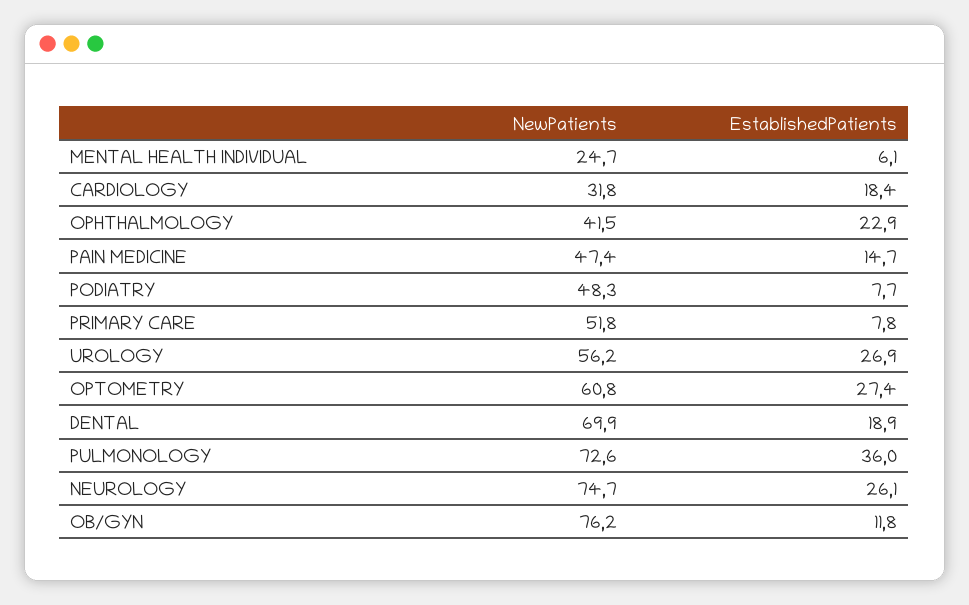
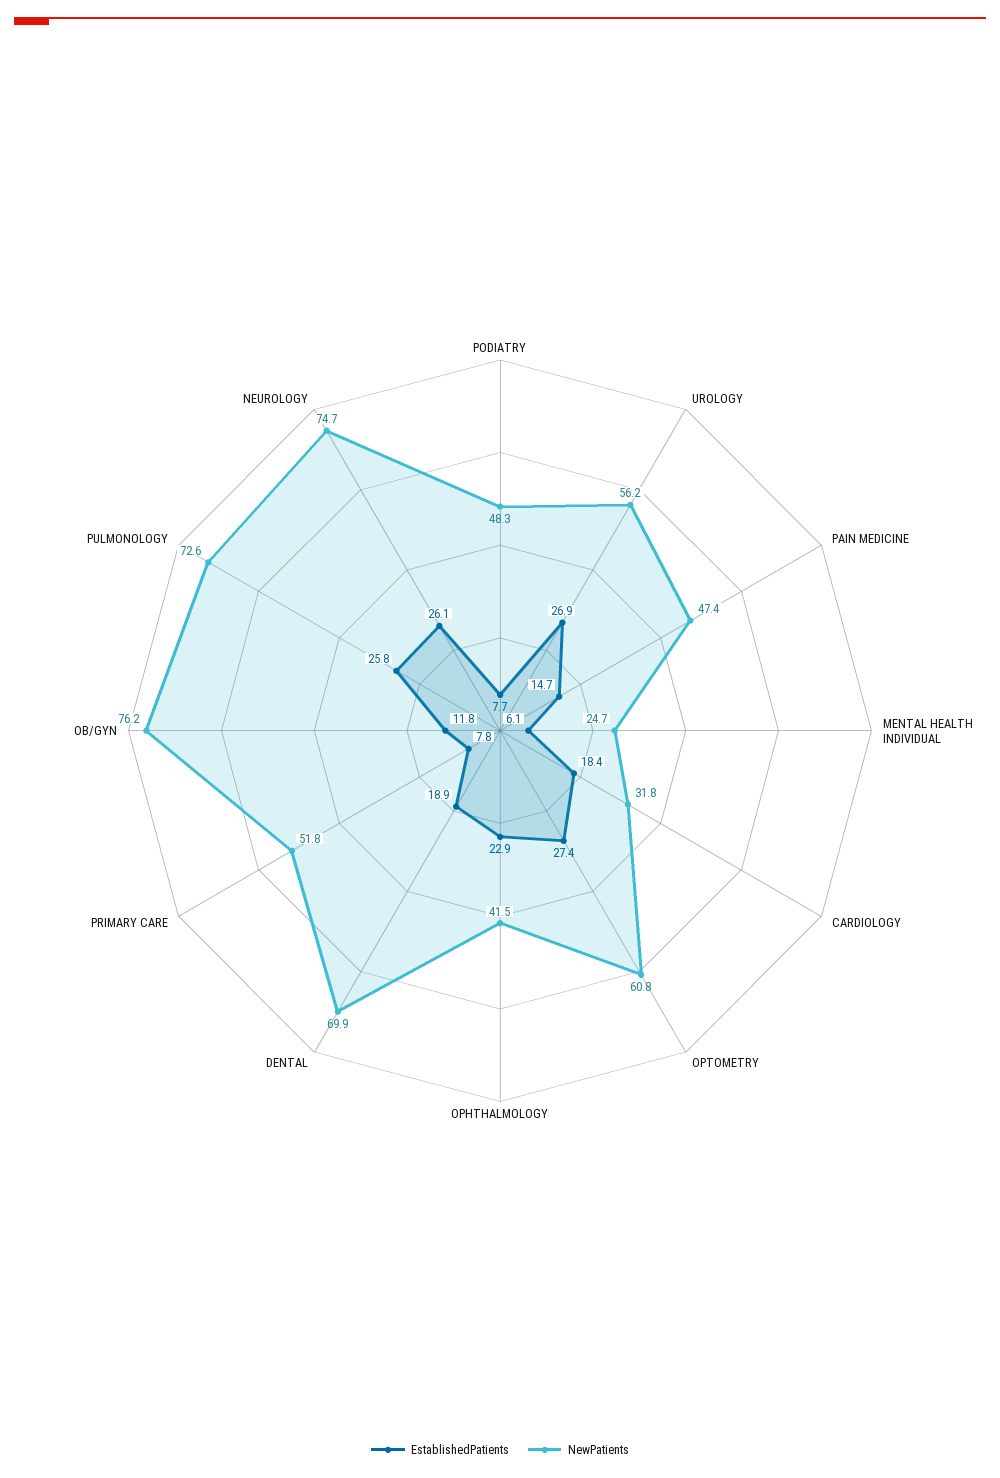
  {
    "NewPatients": {
      "MENTAL HEALTH INDIVIDUAL": 24.7,
      "CARDIOLOGY": 31.8,
      "OPHTHALMOLOGY": 41.5,
      "PAIN MEDICINE": 47.4,
      "PODIATRY": 48.3,
      "PRIMARY CARE": 51.8,
      "UROLOGY": 56.2,
      "OPTOMETRY": 60.8,
      "DENTAL": 69.9,
      "PULMONOLOGY": 72.6,
      "NEUROLOGY": 74.7,
      "OB/GYN": 76.2
    },
    "EstablishedPatients": {
      "MENTAL HEALTH INDIVIDUAL": 6.1,
      "CARDIOLOGY": 18.4,
      "OPHTHALMOLOGY": 22.9,
      "PAIN MEDICINE": 14.7,
      "PODIATRY": 7.7,
      "PRIMARY CARE": 7.8,
      "UROLOGY": 26.9,
      "OPTOMETRY": 27.4,
      "DENTAL": 18.9,
-     "PULMONOLOGY": 36,
+     "PULMONOLOGY": 25.8,
      "NEUROLOGY": 26.1,
      "OB/GYN": 11.8
    }
  }

